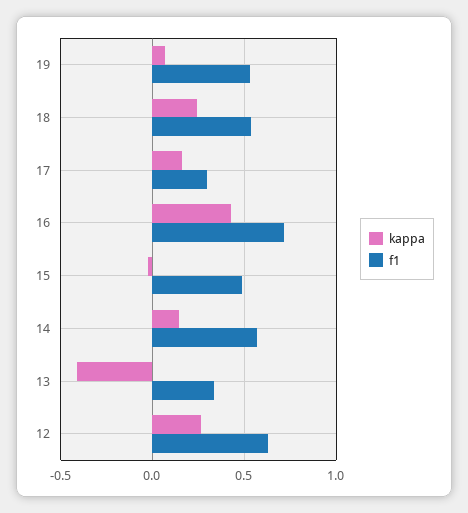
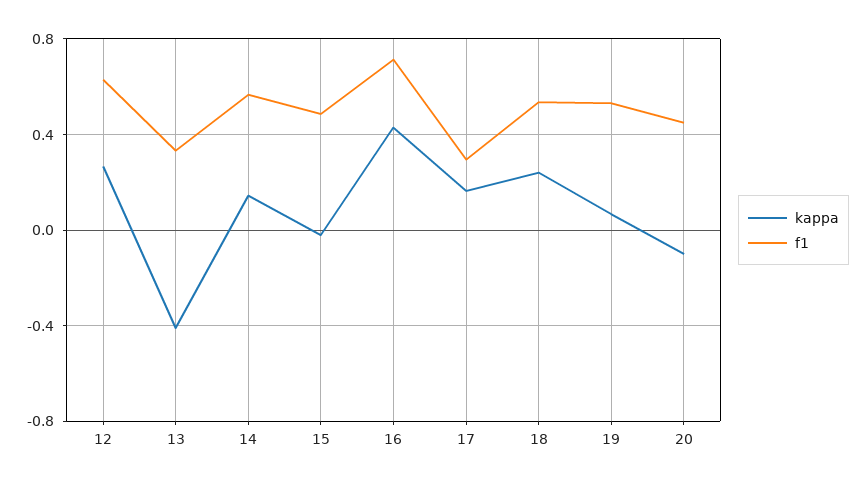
  {
    "kappa": {
      "19": 0.05,
      "18": 0.25,
      "17": 0.15,
      "16": 0.45,
      "15": 0,
      "14": 0.15,
      "13": -0.4,
-     "12": 0.25
+     "12": 0.25,
+     "20": -0.1
    },
    "f1": {
      "19": 0.55,
      "18": 0.55,
      "17": 0.3,
      "16": 0.7,
      "15": 0.5,
      "14": 0.55,
      "13": 0.35,
-     "12": 0.65
+     "12": 0.65,
+     "20": 0.45
    }
  }

